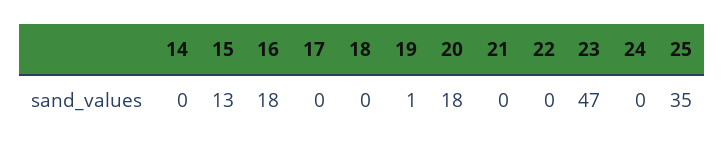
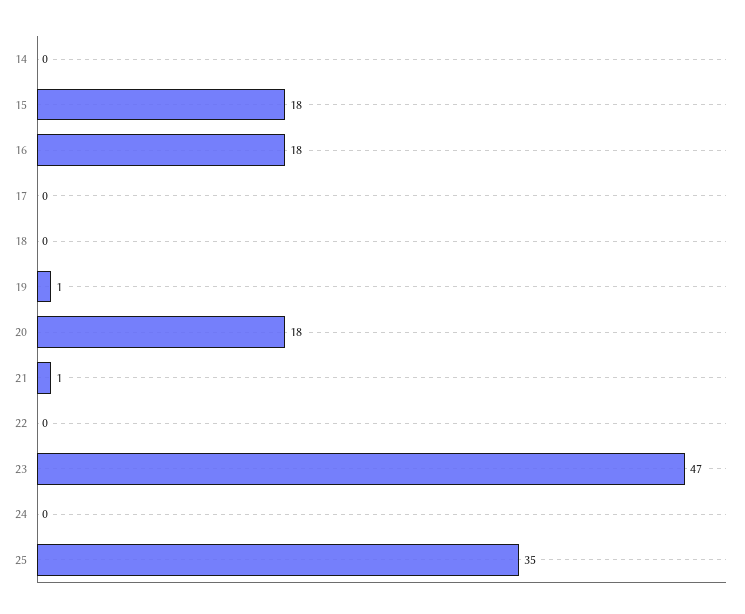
  {
    "14": 0,
-   "15": 13,
+   "15": 18,
    "16": 18,
    "17": 0,
    "18": 0,
    "19": 1,
    "20": 18,
-   "21": 0,
+   "21": 1,
    "22": 0,
    "23": 47,
    "24": 0,
    "25": 35
  }

